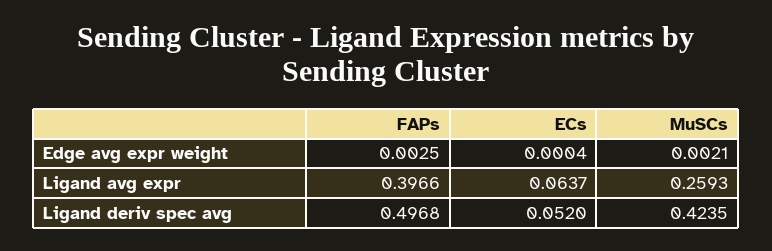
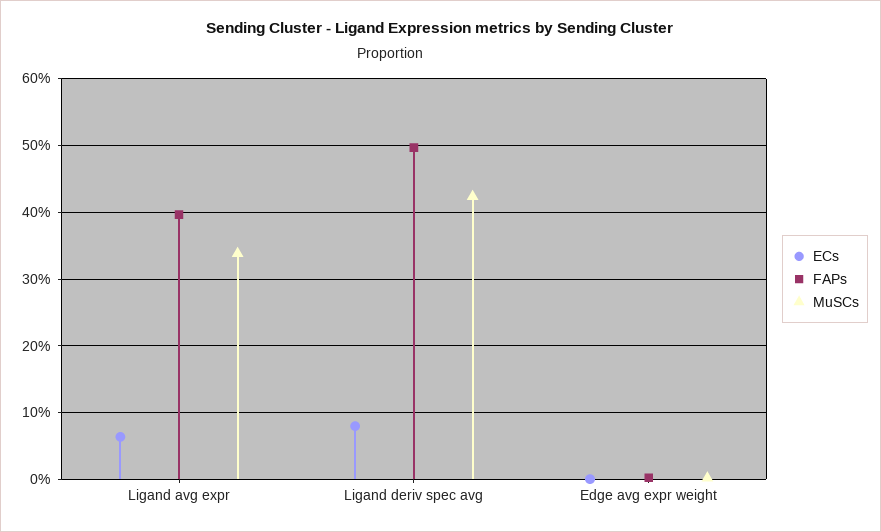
  {
    "FAPs": {
      "Edge avg expr weight": 0.0025,
      "Ligand avg expr": 0.3966,
      "Ligand deriv spec avg": 0.4968
    },
    "ECs": {
      "Edge avg expr weight": 0.0004,
      "Ligand avg expr": 0.0637,
-     "Ligand deriv spec avg": 0.052
+     "Ligand deriv spec avg": 0.08
    },
    "MuSCs": {
      "Edge avg expr weight": 0.0021,
-     "Ligand avg expr": 0.2593,
+     "Ligand avg expr": 0.34,
      "Ligand deriv spec avg": 0.4235
    }
  }

